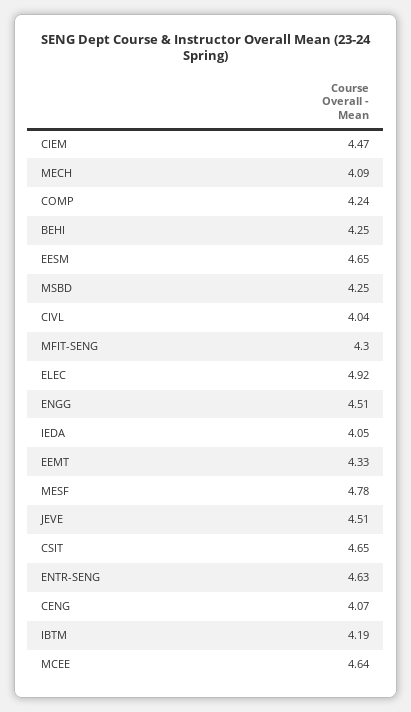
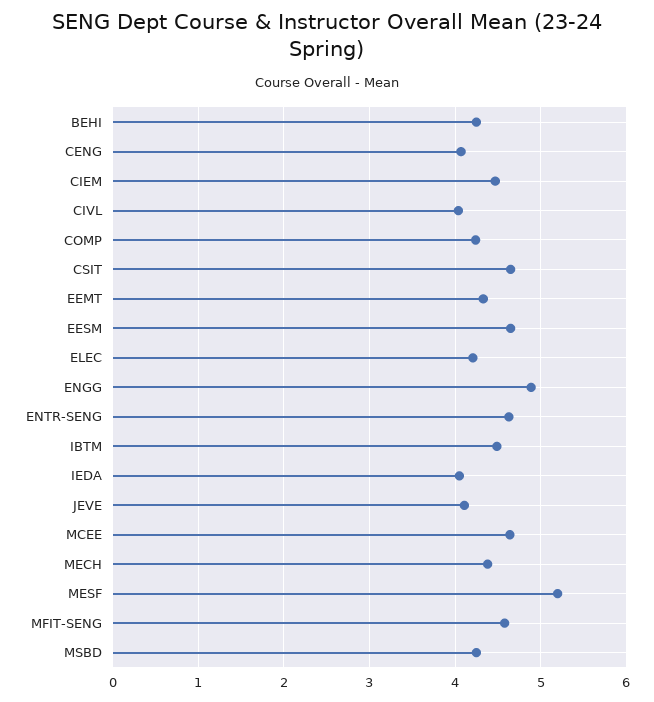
  {
    "CIEM": 4.47,
-   "MECH": 4.09,
+   "MECH": 4.4,
    "COMP": 4.24,
    "BEHI": 4.25,
    "EESM": 4.65,
    "MSBD": 4.25,
    "CIVL": 4.04,
-   "MFIT-SENG": 4.3,
+   "MFIT-SENG": 4.6,
-   "ELEC": 4.92,
+   "ELEC": 4.2,
-   "ENGG": 4.51,
+   "ENGG": 4.9,
    "IEDA": 4.05,
    "EEMT": 4.33,
-   "MESF": 4.78,
+   "MESF": 5.2,
-   "JEVE": 4.51,
+   "JEVE": 4.1,
    "CSIT": 4.65,
    "ENTR-SENG": 4.63,
    "CENG": 4.07,
-   "IBTM": 4.19,
+   "IBTM": 4.5,
    "MCEE": 4.64
  }

